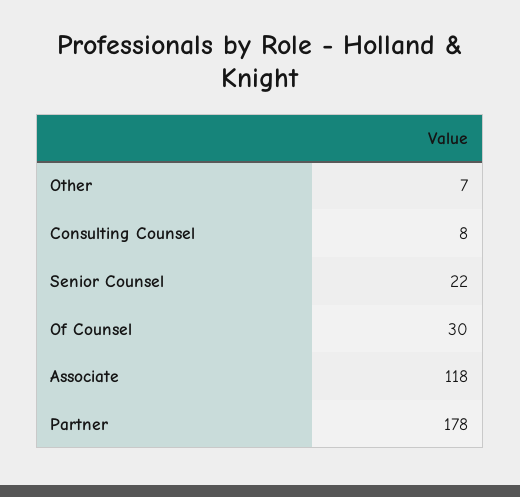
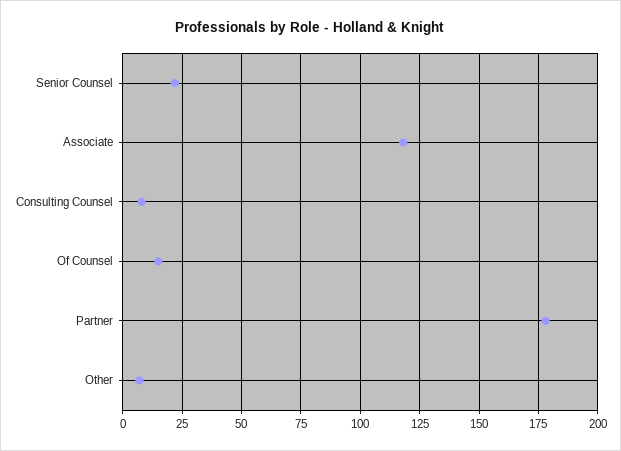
  {
    "Other": 7,
    "Consulting Counsel": 8,
    "Senior Counsel": 22,
-   "Of Counsel": 30,
+   "Of Counsel": 15,
    "Associate": 118,
    "Partner": 178
  }

